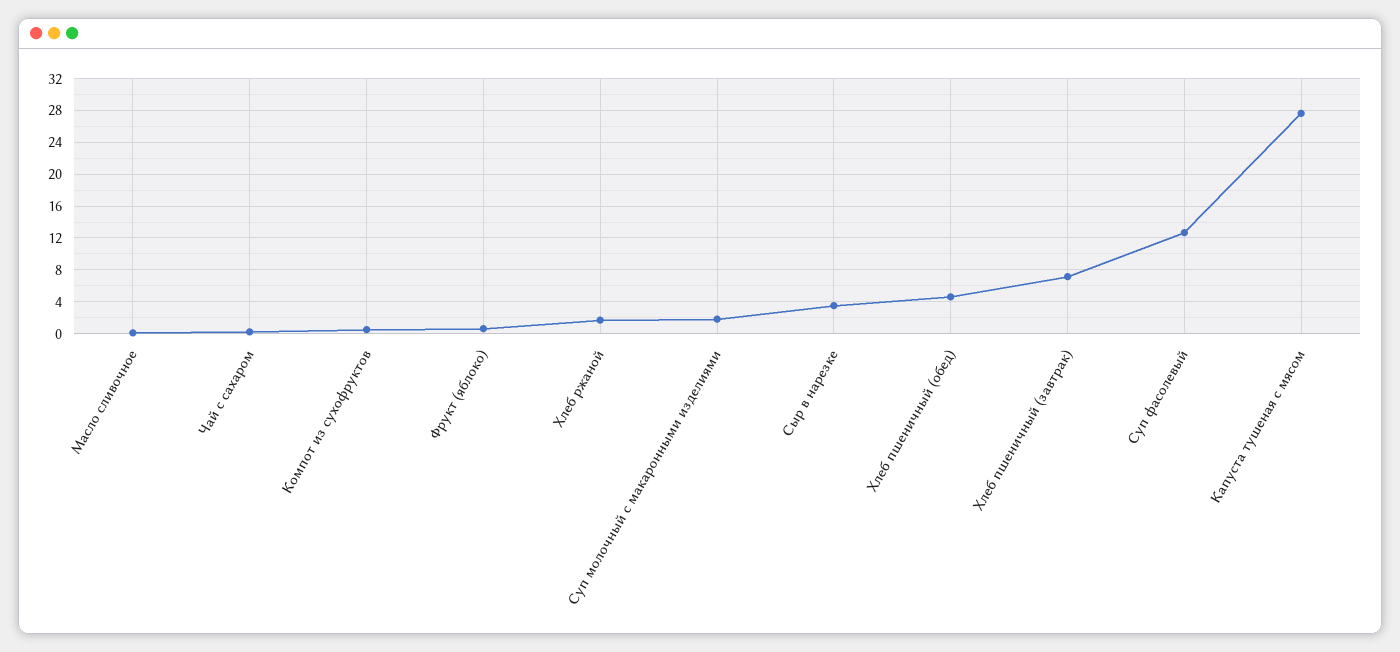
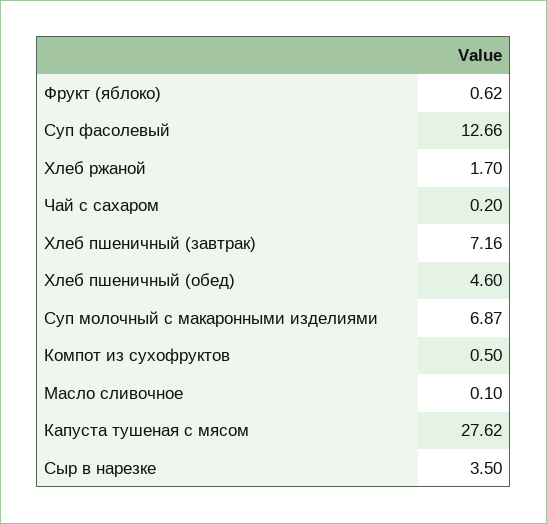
  {
    "Масло сливочное": 0.1,
    "Чай с сахаром": 0.2,
    "Компот из сухофруктов": 0.5,
    "Фрукт (яблоко)": 0.62,
    "Хлеб ржаной": 1.7,
-   "Суп молочный с макаронными изделиями": 2,
+   "Суп молочный с макаронными изделиями": 6.87,
    "Сыр в нарезке": 3.5,
    "Хлеб пшеничный (обед)": 4.6,
    "Хлеб пшеничный (завтрак)": 7.16,
    "Суп фасолевый": 12.66,
    "Капуста тушеная с мясом": 27.62
  }

